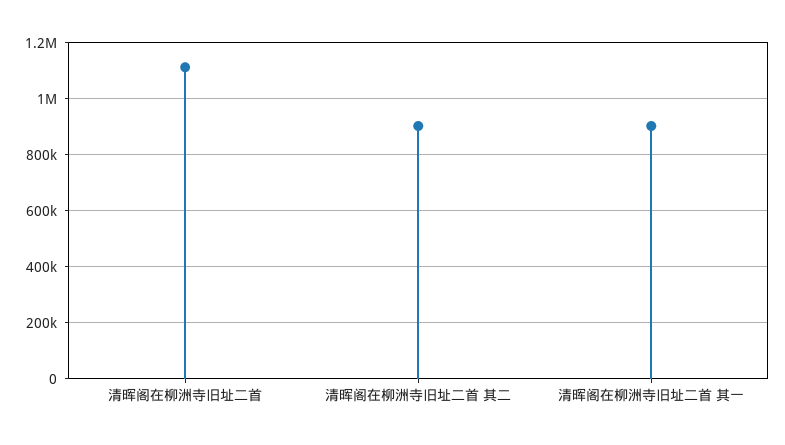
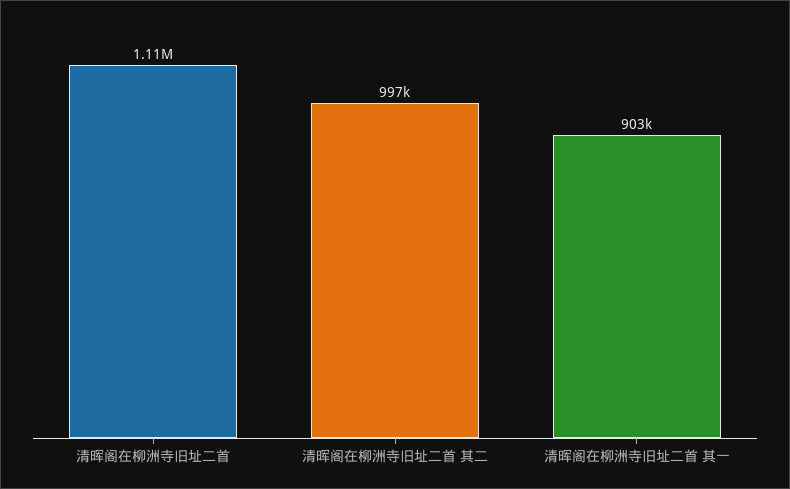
  {
    "清晖阁在柳洲寺旧址二首": 1110000,
-   "清晖阁在柳洲寺旧址二首 其二": 900000,
+   "清晖阁在柳洲寺旧址二首 其二": 997000,
    "清晖阁在柳洲寺旧址二首 其一": 903000
  }

